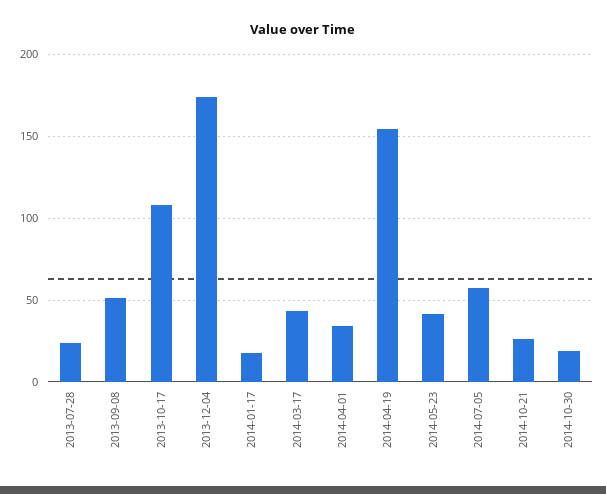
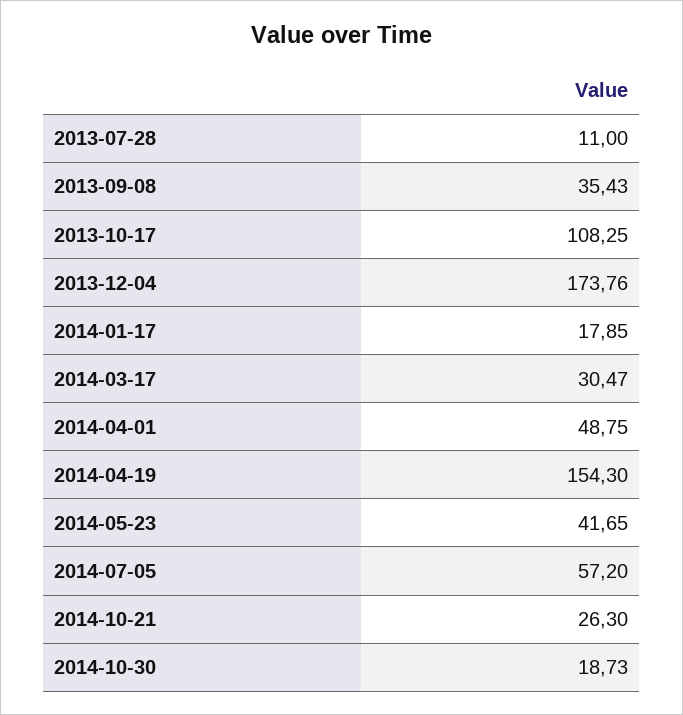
  {
-   "2013-07-28": 25,
+   "2013-07-28": 11,
-   "2013-09-08": 50,
+   "2013-09-08": 35.43,
    "2013-10-17": 108.25,
    "2013-12-04": 173.76,
    "2014-01-17": 17.85,
-   "2014-03-17": 45,
+   "2014-03-17": 30.47,
-   "2014-04-01": 35,
+   "2014-04-01": 48.75,
    "2014-04-19": 154.3,
    "2014-05-23": 41.65,
    "2014-07-05": 57.2,
    "2014-10-21": 26.3,
    "2014-10-30": 18.73
  }

